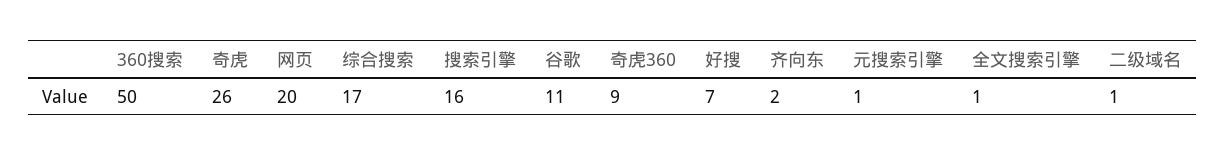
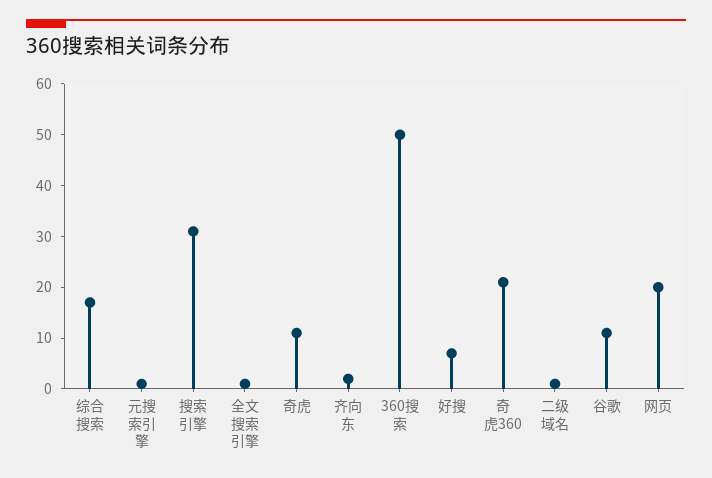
  {
    "360搜索": 50,
-   "奇虎": 26,
+   "奇虎": 10,
    "网页": 20,
    "综合搜索": 17,
-   "搜索引擎": 16,
+   "搜索引擎": 30,
    "谷歌": 11,
-   "奇虎360": 9,
+   "奇虎360": 20,
    "好搜": 7,
    "齐向东": 2,
    "元搜索引擎": 1,
    "全文搜索引擎": 1,
    "二级域名": 1
  }

